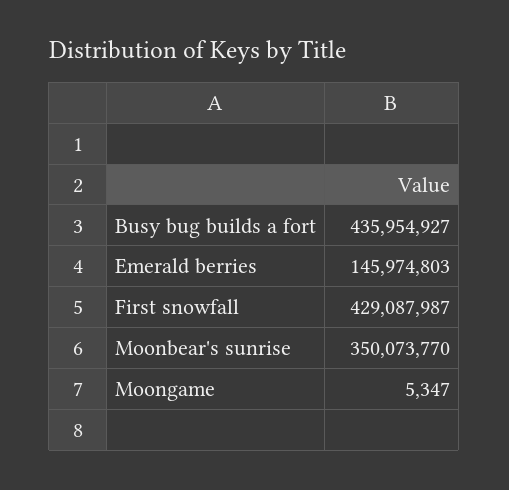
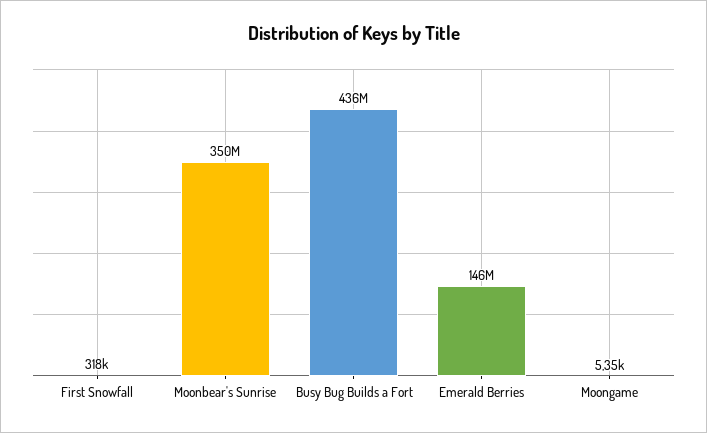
  {
    "Busy bug builds a fort": 435954927,
    "Emerald berries": 145974803,
-   "First snowfall": 429087987,
+   "First snowfall": 318000,
    "Moonbear's sunrise": 350073770,
    "Moongame": 5347
  }

